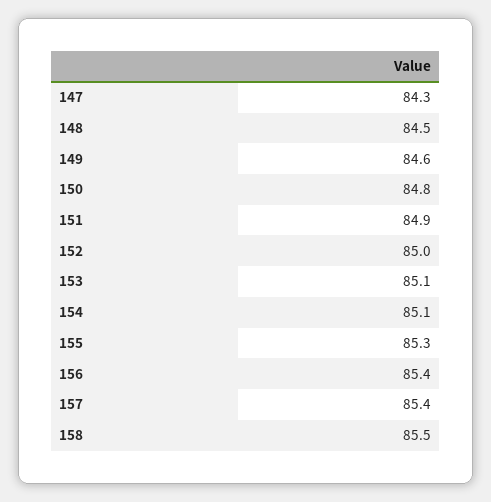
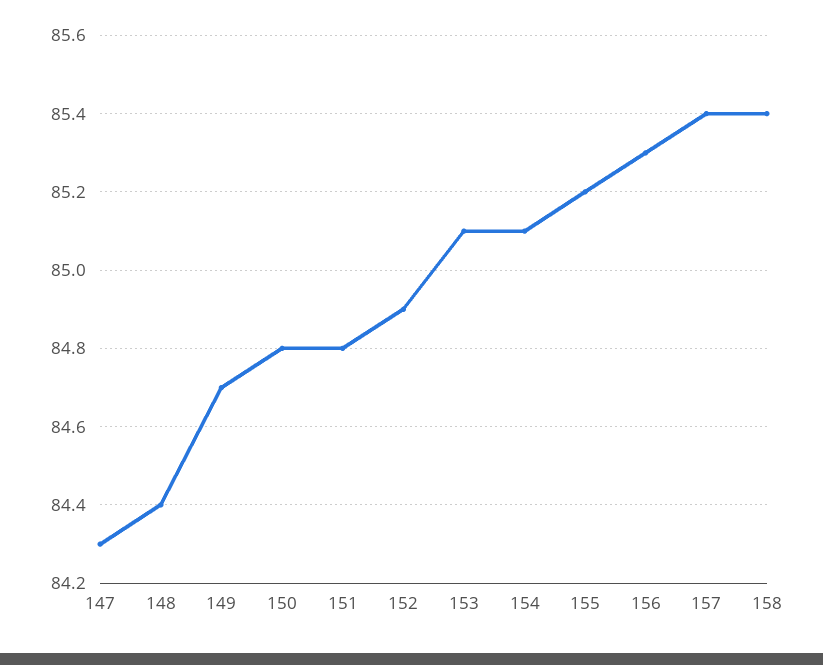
  {
    "147": 84.3,
-   "148": 84.5,
+   "148": 84.4,
-   "149": 84.6,
+   "149": 84.7,
    "150": 84.8,
-   "151": 84.9,
+   "151": 84.8,
-   "152": 85,
+   "152": 84.9,
    "153": 85.1,
    "154": 85.1,
-   "155": 85.3,
+   "155": 85.2,
-   "156": 85.4,
+   "156": 85.3,
    "157": 85.4,
-   "158": 85.5
+   "158": 85.4
  }

